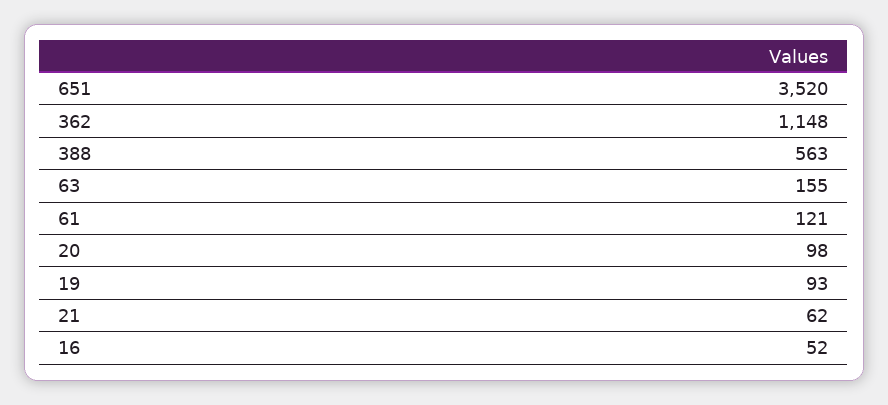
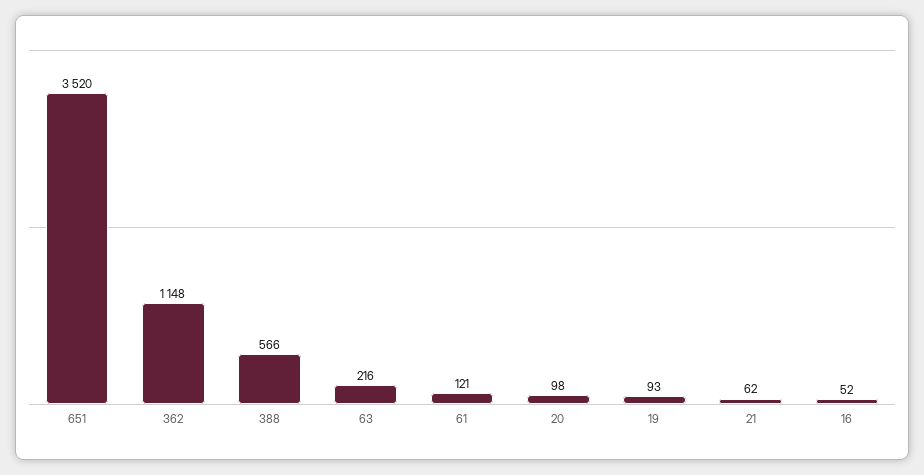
  {
    "651": 3520,
    "362": 1148,
-   "388": 563,
+   "388": 566,
-   "63": 155,
+   "63": 216,
    "61": 121,
    "20": 98,
    "19": 93,
    "21": 62,
    "16": 52
  }

